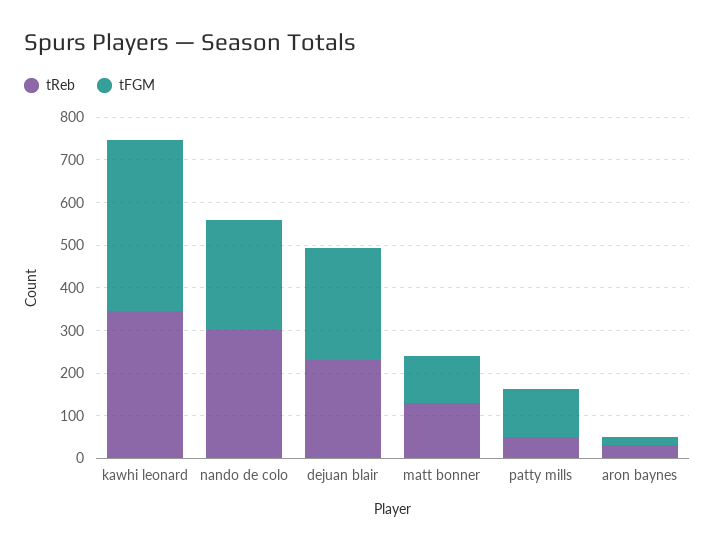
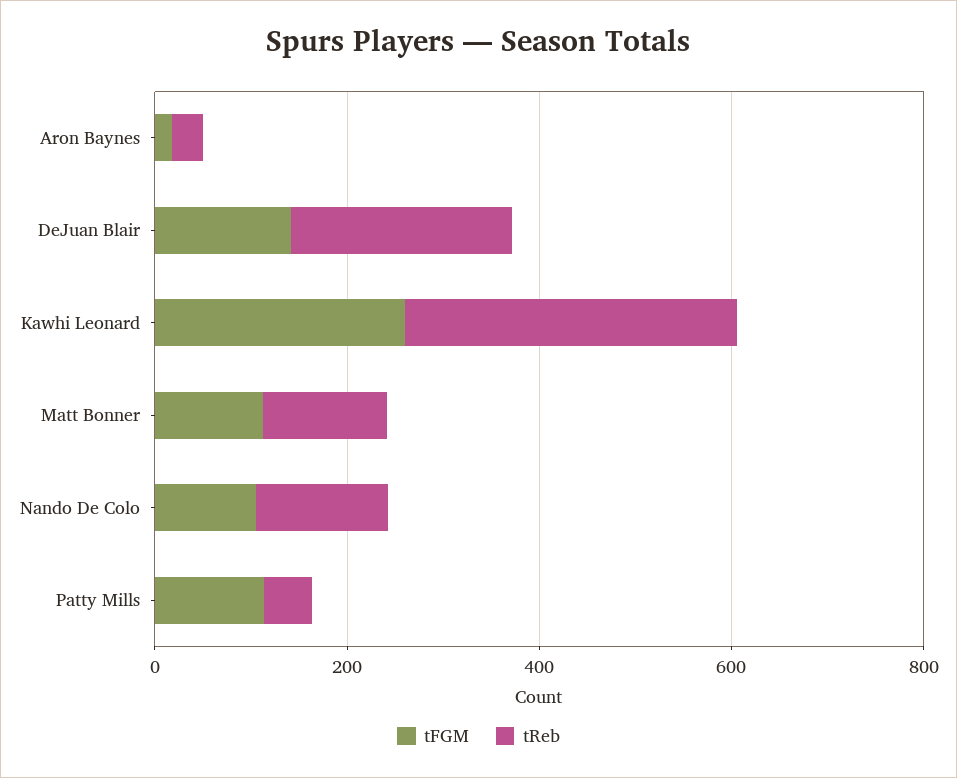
  {
    "tReb": {
      "kawhi leonard": 340,
-     "nando de colo": 300,
+     "nando de colo": 150,
      "dejuan blair": 240,
      "matt bonner": 120,
      "patty mills": 60,
      "aron baynes": 40
    },
    "tFGM": {
-     "kawhi leonard": 400,
+     "kawhi leonard": 250,
-     "nando de colo": 260,
+     "nando de colo": 100,
-     "dejuan blair": 260,
+     "dejuan blair": 150,
      "matt bonner": 120,
      "patty mills": 120,
      "aron baynes": 20
    }
  }

